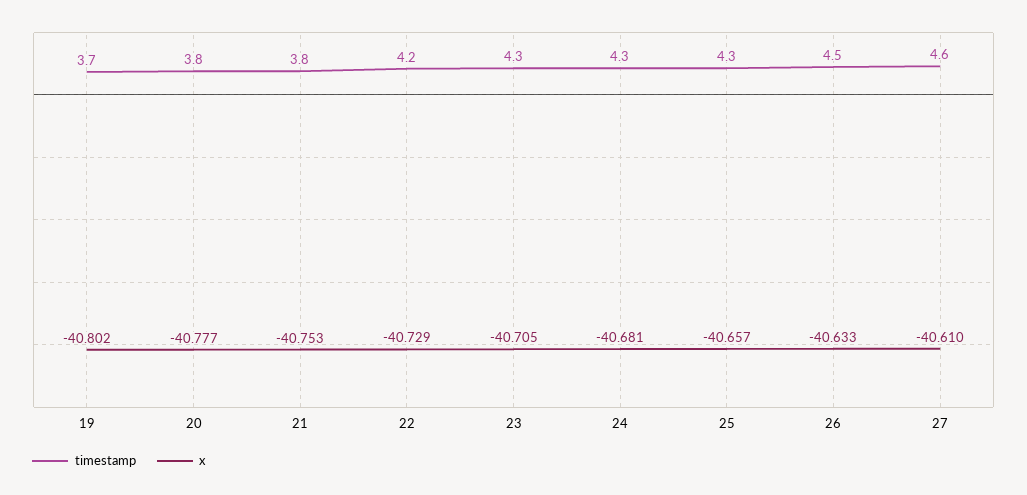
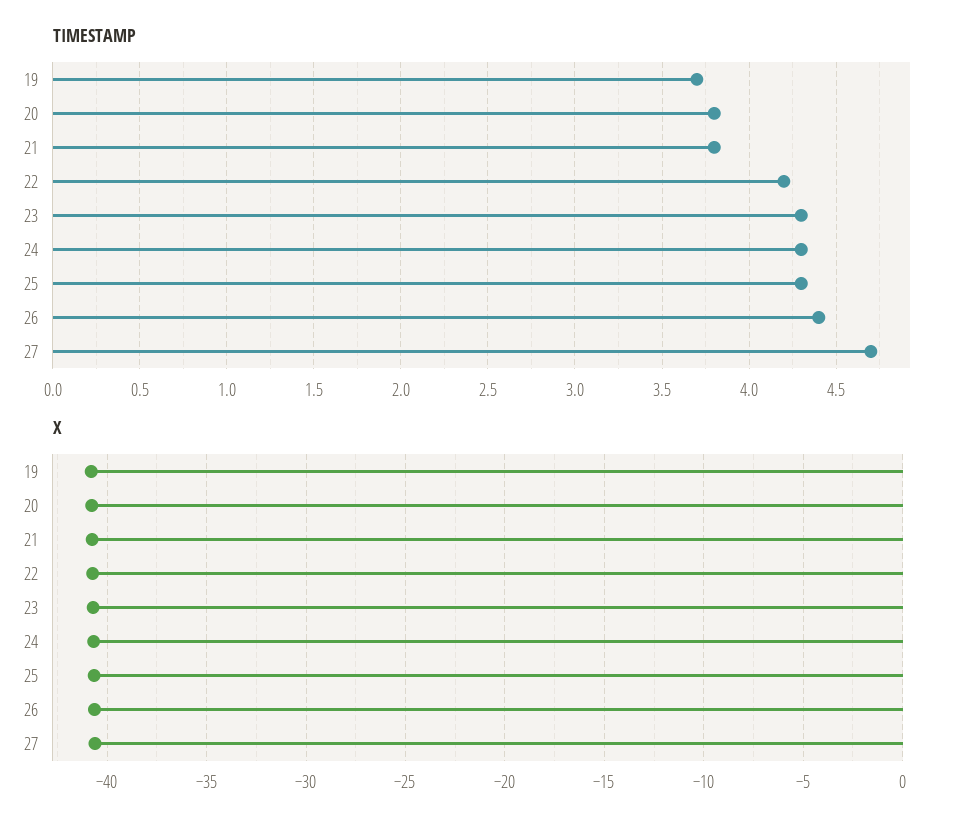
  {
    "timestamp": {
      "19": 3.7,
      "20": 3.8,
      "21": 3.8,
      "22": 4.2,
      "23": 4.3,
      "24": 4.3,
      "25": 4.3,
-     "26": 4.5,
+     "26": 4.4,
-     "27": 4.6
+     "27": 4.7
    },
    "x": {
      "19": -40.802,
      "20": -40.777,
      "21": -40.753,
      "22": -40.729,
      "23": -40.705,
      "24": -40.681,
      "25": -40.657,
      "26": -40.633,
      "27": -40.61
    }
  }

